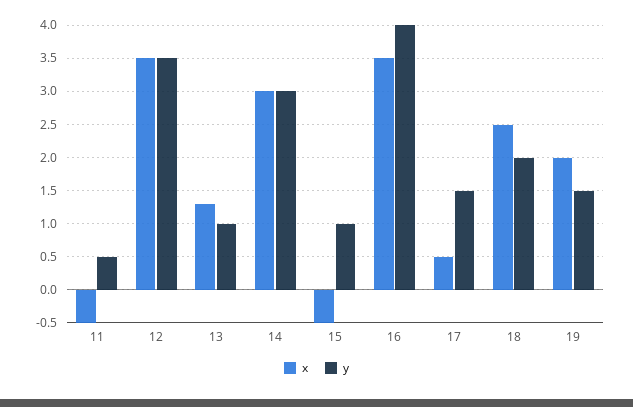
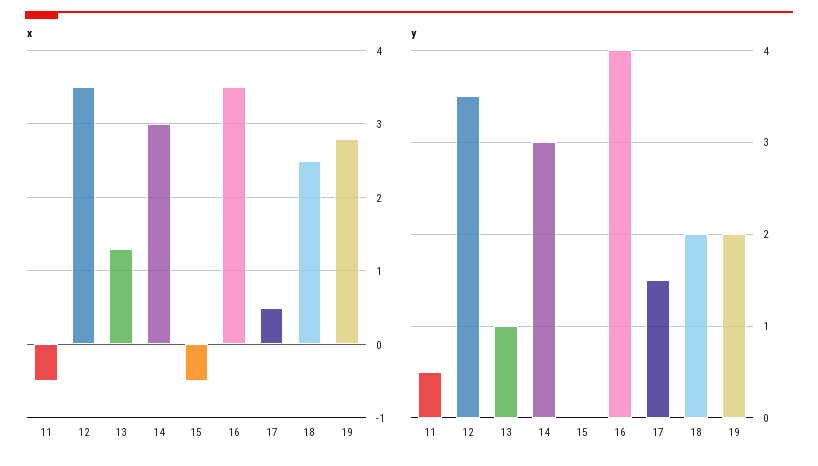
  {
    "x": {
      "11": -0.5,
      "12": 3.5,
      "13": 1.3,
      "14": 3,
      "15": -0.5,
      "16": 3.5,
      "17": 0.5,
      "18": 2.5,
-     "19": 2
+     "19": 2.8
    },
    "y": {
      "11": 0.5,
      "12": 3.5,
      "13": 1,
      "14": 3,
-     "15": 1,
+     "15": 0,
      "16": 4,
      "17": 1.5,
      "18": 2,
-     "19": 1.5
+     "19": 2
    }
  }

